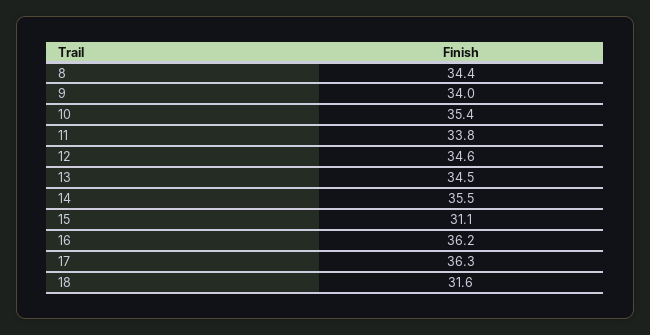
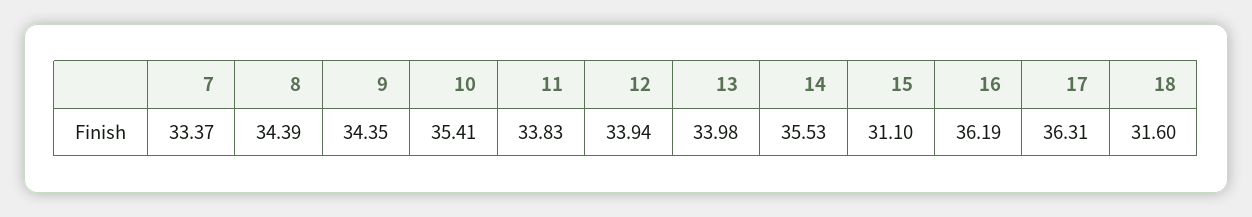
  {
    "8": 34.39,
-   "9": 34,
+   "9": 34.35,
    "10": 35.41,
    "11": 33.83,
-   "12": 34.6,
+   "12": 33.94,
-   "13": 34.5,
+   "13": 33.98,
    "14": 35.53,
    "15": 31.1,
    "16": 36.19,
    "17": 36.31,
-   "18": 31.6
+   "18": 31.6,
+   "7": 33.37
  }

